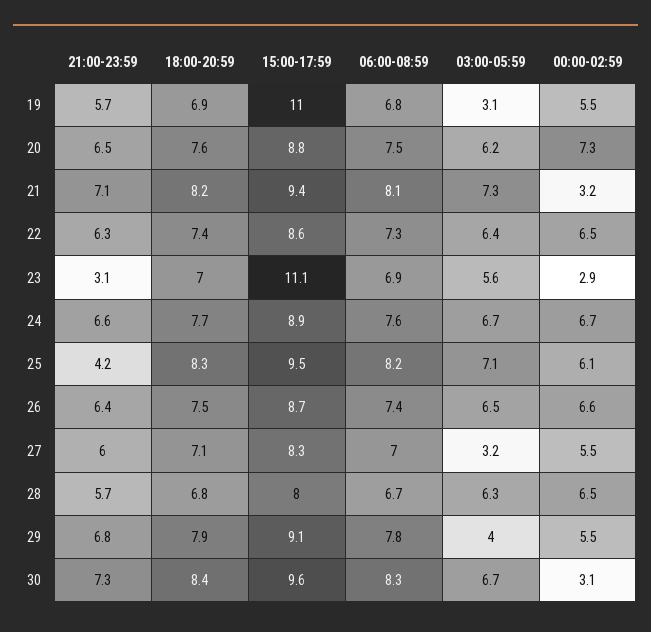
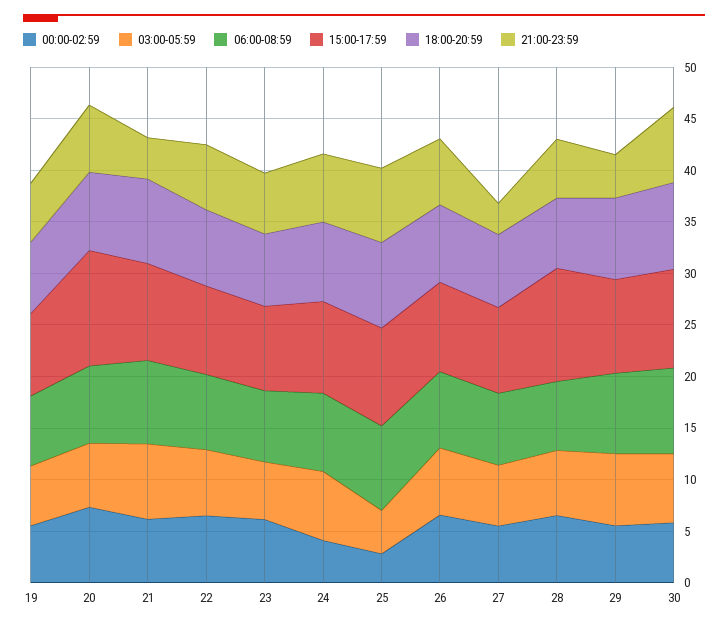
  {
    "21:00-23:59": {
      "19": 5.7,
      "20": 6.5,
-     "21": 7.1,
+     "21": 4,
      "22": 6.3,
-     "23": 3.1,
+     "23": 6,
      "24": 6.6,
-     "25": 4.2,
+     "25": 7,
      "26": 6.4,
-     "27": 6,
+     "27": 3,
      "28": 5.7,
-     "29": 6.8,
+     "29": 4,
      "30": 7.3
    },
    "18:00-20:59": {
      "19": 6.9,
      "20": 7.6,
      "21": 8.2,
      "22": 7.4,
      "23": 7,
      "24": 7.7,
      "25": 8.3,
      "26": 7.5,
      "27": 7.1,
      "28": 6.8,
      "29": 7.9,
      "30": 8.4
    },
    "15:00-17:59": {
-     "19": 11,
+     "19": 8,
-     "20": 8.8,
+     "20": 11,
      "21": 9.4,
      "22": 8.6,
-     "23": 11.1,
+     "23": 8,
      "24": 8.9,
      "25": 9.5,
      "26": 8.7,
      "27": 8.3,
-     "28": 8,
+     "28": 11,
      "29": 9.1,
      "30": 9.6
    },
    "06:00-08:59": {
      "19": 6.8,
      "20": 7.5,
      "21": 8.1,
      "22": 7.3,
      "23": 6.9,
      "24": 7.6,
      "25": 8.2,
      "26": 7.4,
      "27": 7,
      "28": 6.7,
      "29": 7.8,
      "30": 8.3
    },
    "03:00-05:59": {
-     "19": 3.1,
+     "19": 6,
      "20": 6.2,
      "21": 7.3,
      "22": 6.4,
      "23": 5.6,
      "24": 6.7,
-     "25": 7.1,
+     "25": 4,
      "26": 6.5,
-     "27": 3.2,
+     "27": 6,
      "28": 6.3,
-     "29": 4,
+     "29": 7,
      "30": 6.7
    },
    "00:00-02:59": {
      "19": 5.5,
      "20": 7.3,
-     "21": 3.2,
+     "21": 6,
      "22": 6.5,
-     "23": 2.9,
+     "23": 6,
-     "24": 6.7,
+     "24": 4,
-     "25": 6.1,
+     "25": 3,
      "26": 6.6,
      "27": 5.5,
      "28": 6.5,
      "29": 5.5,
-     "30": 3.1
+     "30": 6
    }
  }

